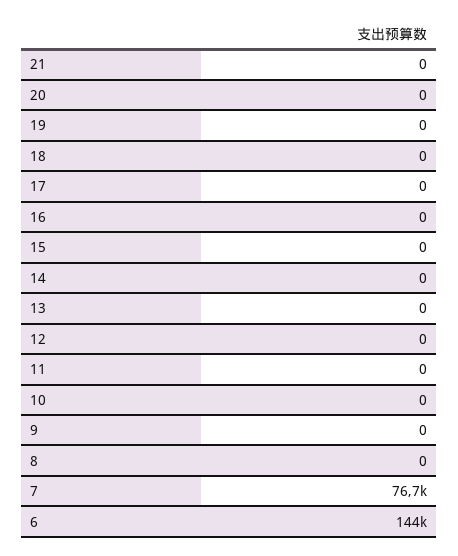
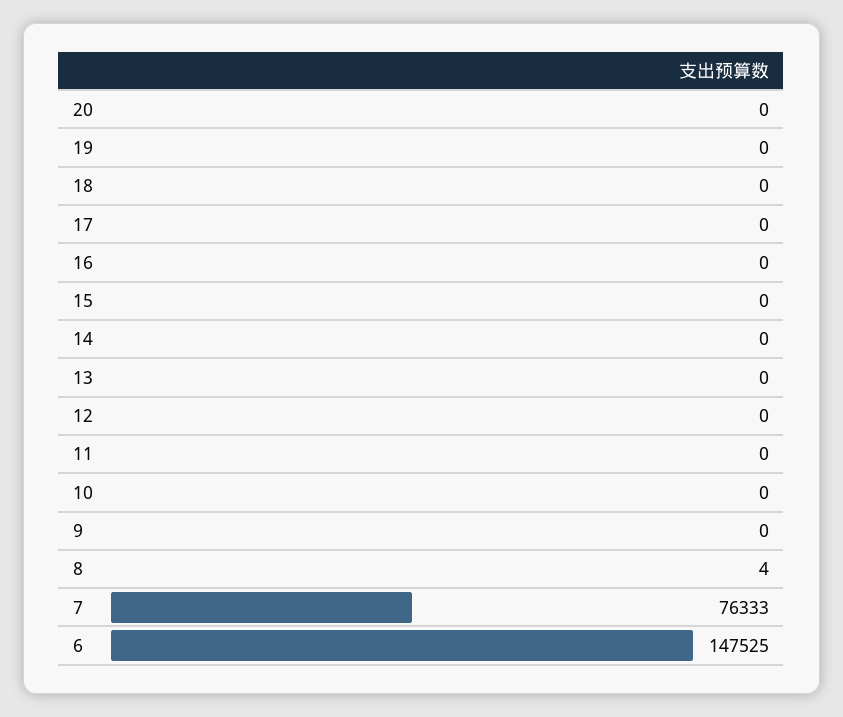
  {
-   "21": 0,
    "20": 0,
    "19": 0,
    "18": 0,
    "17": 0,
    "16": 0,
    "15": 0,
    "14": 0,
    "13": 0,
    "12": 0,
    "11": 0,
    "10": 0,
    "9": 0,
-   "8": 0,
+   "8": 4,
-   "7": 76700,
+   "7": 76333,
-   "6": 144000
+   "6": 147525
  }

